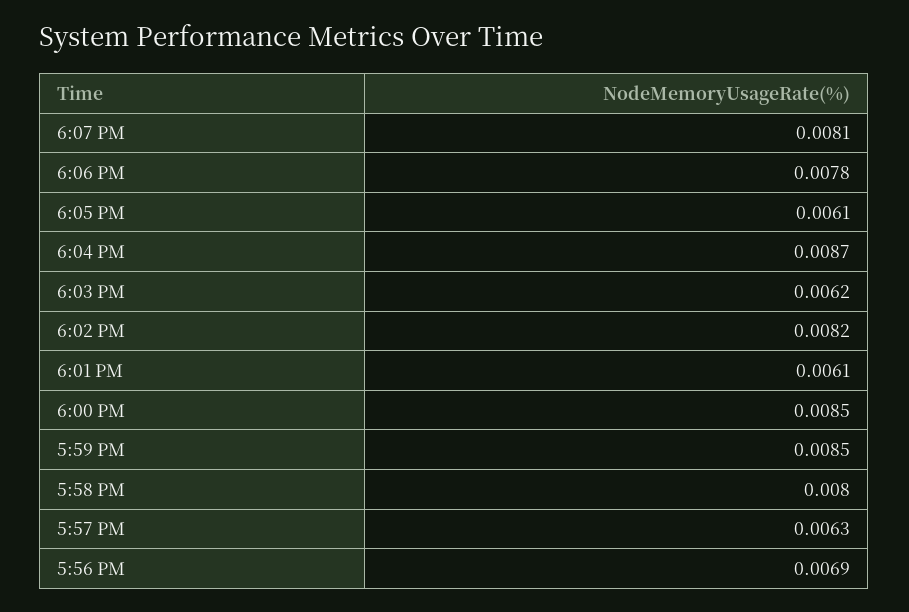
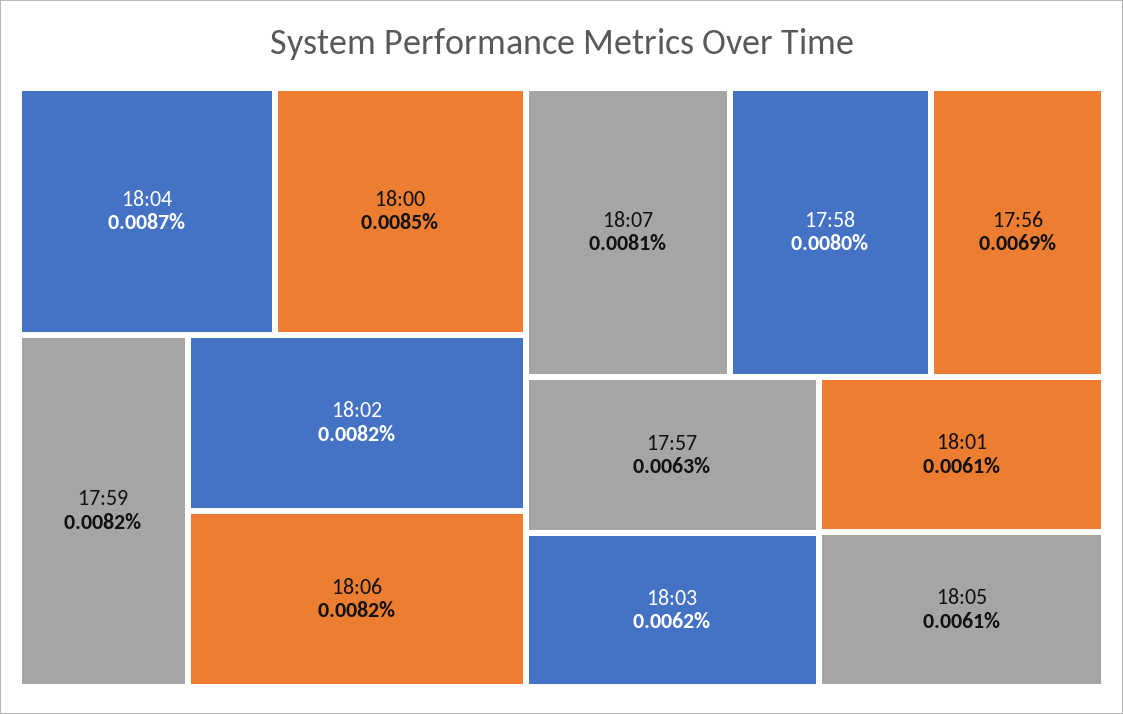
  {
    "6:07 PM": 0.0081,
-   "6:06 PM": 0.0078,
+   "6:06 PM": 0.0082,
    "6:05 PM": 0.0061,
    "6:04 PM": 0.0087,
    "6:03 PM": 0.0062,
    "6:02 PM": 0.0082,
    "6:01 PM": 0.0061,
    "6:00 PM": 0.0085,
-   "5:59 PM": 0.0085,
+   "5:59 PM": 0.0082,
    "5:58 PM": 0.008,
    "5:57 PM": 0.0063,
    "5:56 PM": 0.0069
  }

